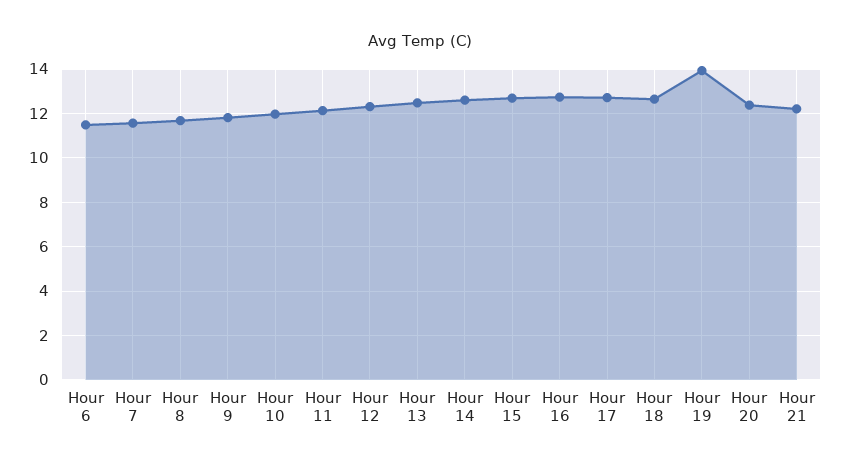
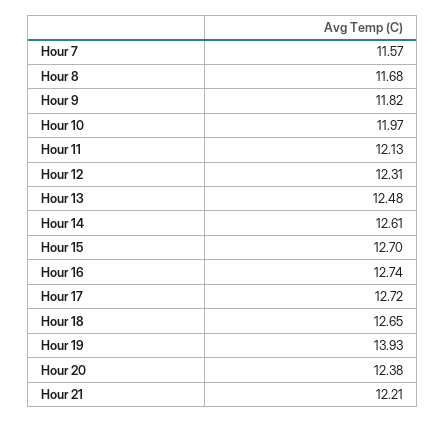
  {
-   "Hour 6": 11.5,
    "Hour 7": 11.57,
    "Hour 8": 11.68,
    "Hour 9": 11.82,
    "Hour 10": 11.97,
    "Hour 11": 12.13,
    "Hour 12": 12.31,
    "Hour 13": 12.48,
    "Hour 14": 12.61,
    "Hour 15": 12.7,
    "Hour 16": 12.74,
    "Hour 17": 12.72,
    "Hour 18": 12.65,
    "Hour 19": 13.93,
    "Hour 20": 12.38,
    "Hour 21": 12.21
  }

